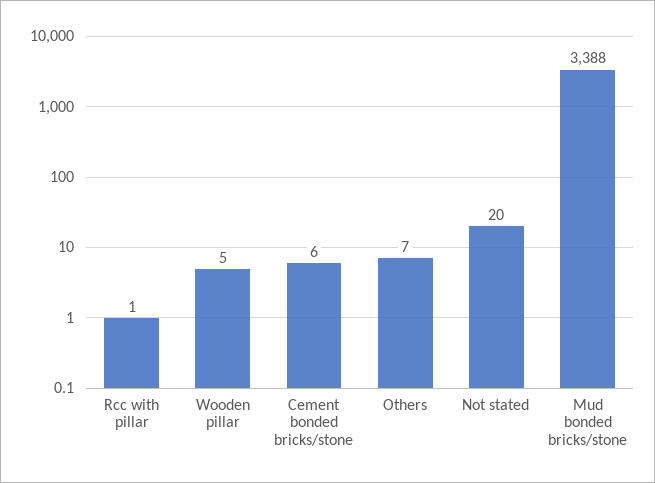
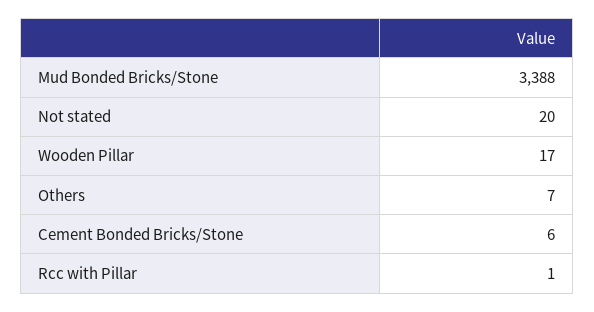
  {
    "Rcc with pillar": 1,
-   "Wooden pillar": 5,
+   "Wooden pillar": 17,
    "Cement bonded bricks/stone": 6,
    "Others": 7,
    "Not stated": 20,
    "Mud bonded bricks/stone": 3388
  }

